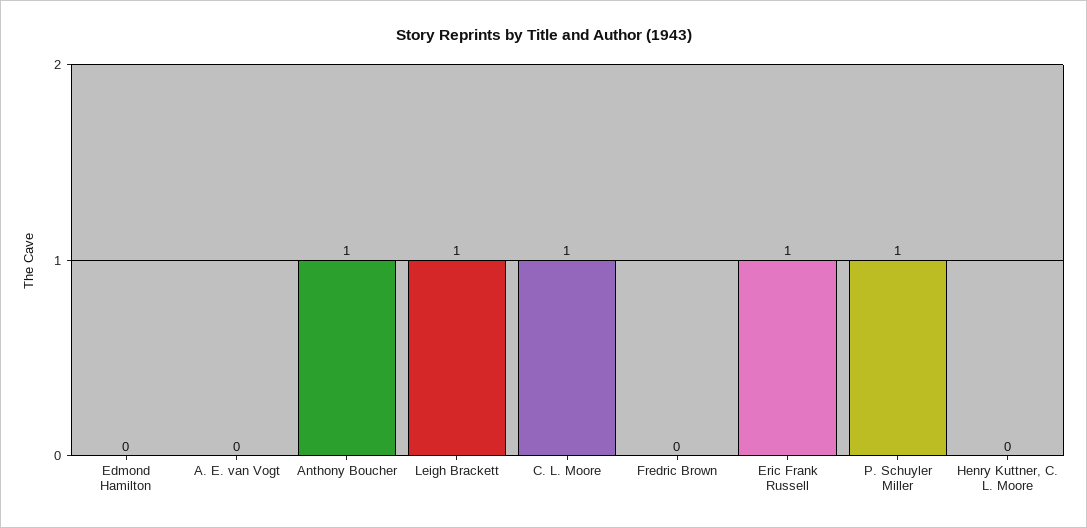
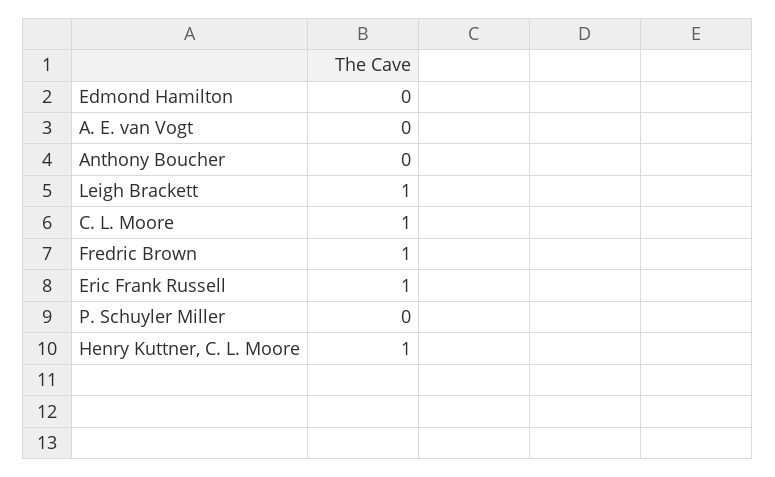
  {
    "Edmond Hamilton": 0,
    "A. E. van Vogt": 0,
-   "Anthony Boucher": 1,
+   "Anthony Boucher": 0,
    "Leigh Brackett": 1,
    "C. L. Moore": 1,
-   "Fredric Brown": 0,
+   "Fredric Brown": 1,
    "Eric Frank Russell": 1,
-   "P. Schuyler Miller": 1,
+   "P. Schuyler Miller": 0,
-   "Henry Kuttner, C. L. Moore": 0
+   "Henry Kuttner, C. L. Moore": 1
  }

